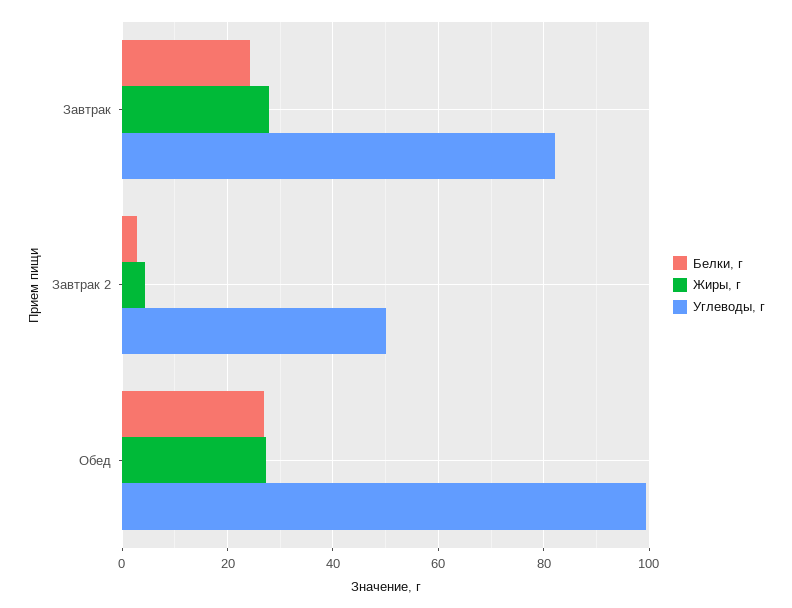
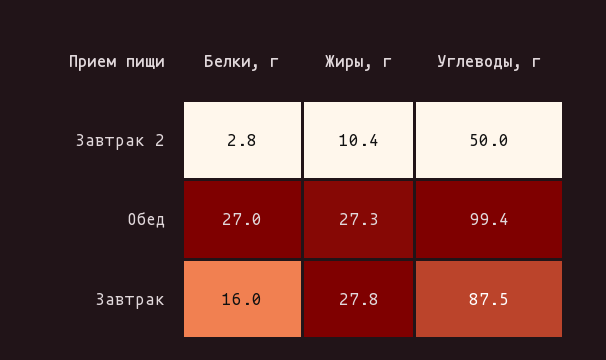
  {
    "Белки, г": {
-     "Завтрак": 24,
+     "Завтрак": 16,
      "Завтрак 2": 2.8,
      "Обед": 27
    },
    "Жиры, г": {
      "Завтрак": 27.8,
-     "Завтрак 2": 4,
+     "Завтрак 2": 10.4,
      "Обед": 27.3
    },
    "Углеводы, г": {
-     "Завтрак": 82,
+     "Завтрак": 87.5,
      "Завтрак 2": 50,
      "Обед": 99.4
    }
  }

